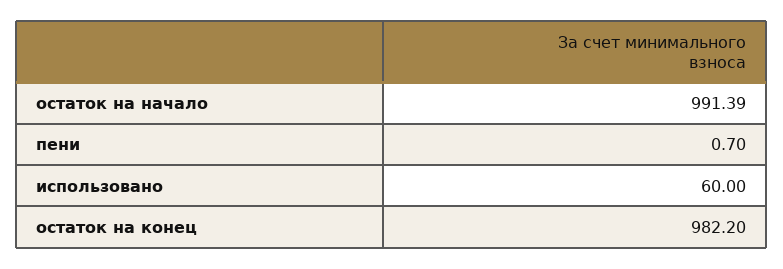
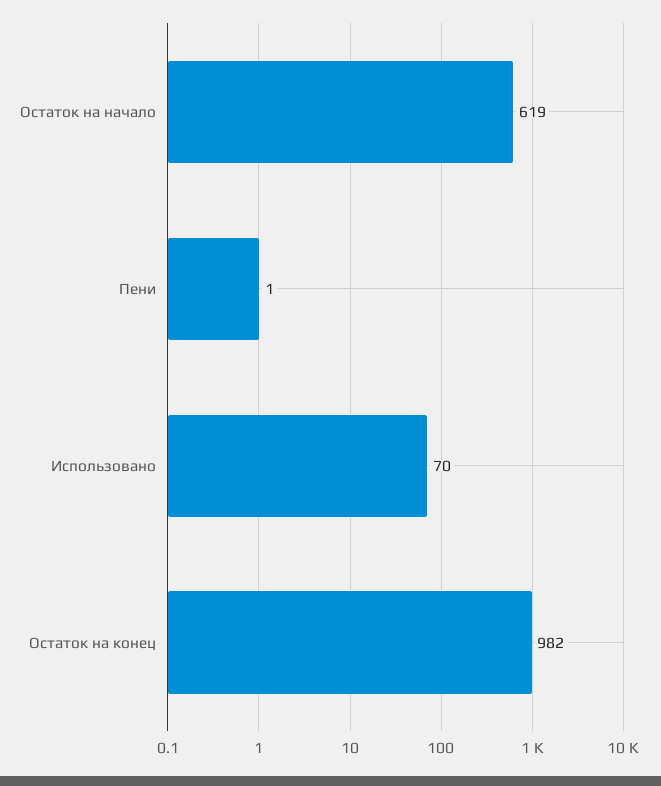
  {
-   "остаток на начало": 991.39,
+   "остаток на начало": 619,
    "пени": 0.7,
-   "использовано": 60,
+   "использовано": 70,
    "остаток на конец": 982.2
  }

